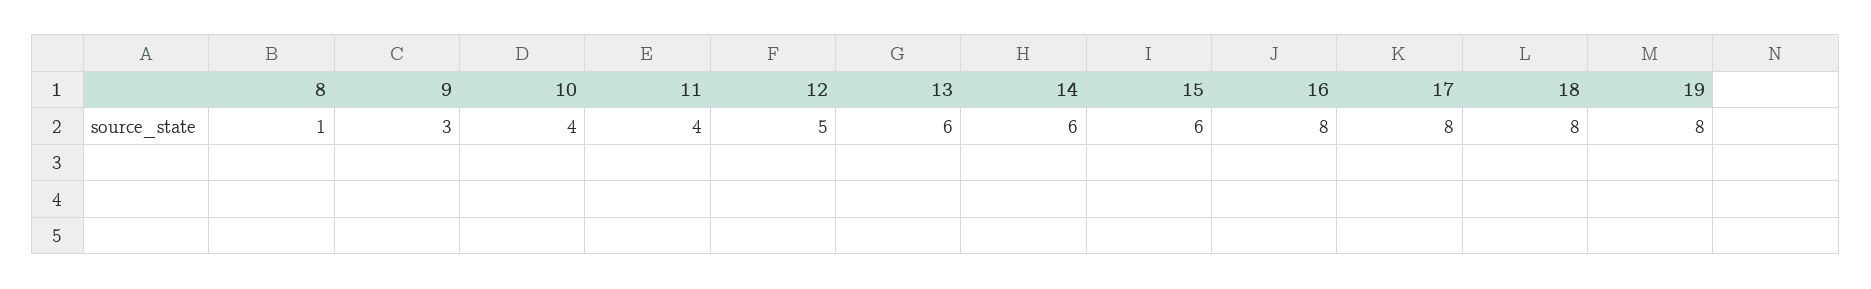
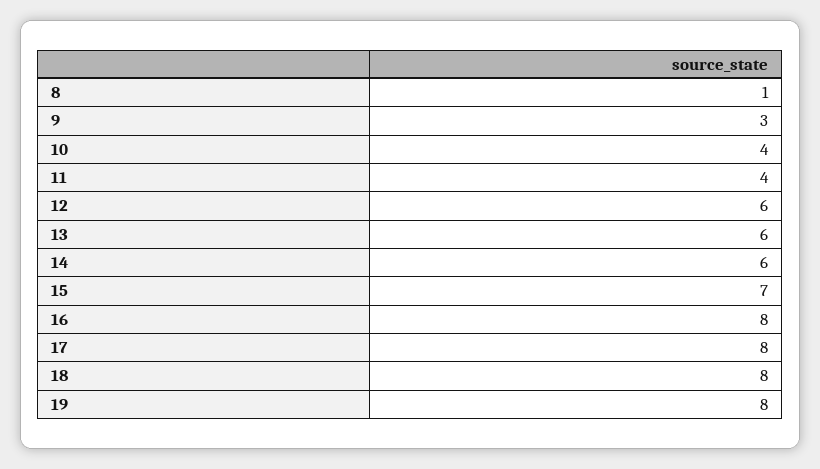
  {
    "8": 1,
    "9": 3,
    "10": 4,
    "11": 4,
-   "12": 5,
+   "12": 6,
    "13": 6,
    "14": 6,
-   "15": 6,
+   "15": 7,
    "16": 8,
    "17": 8,
    "18": 8,
    "19": 8
  }

